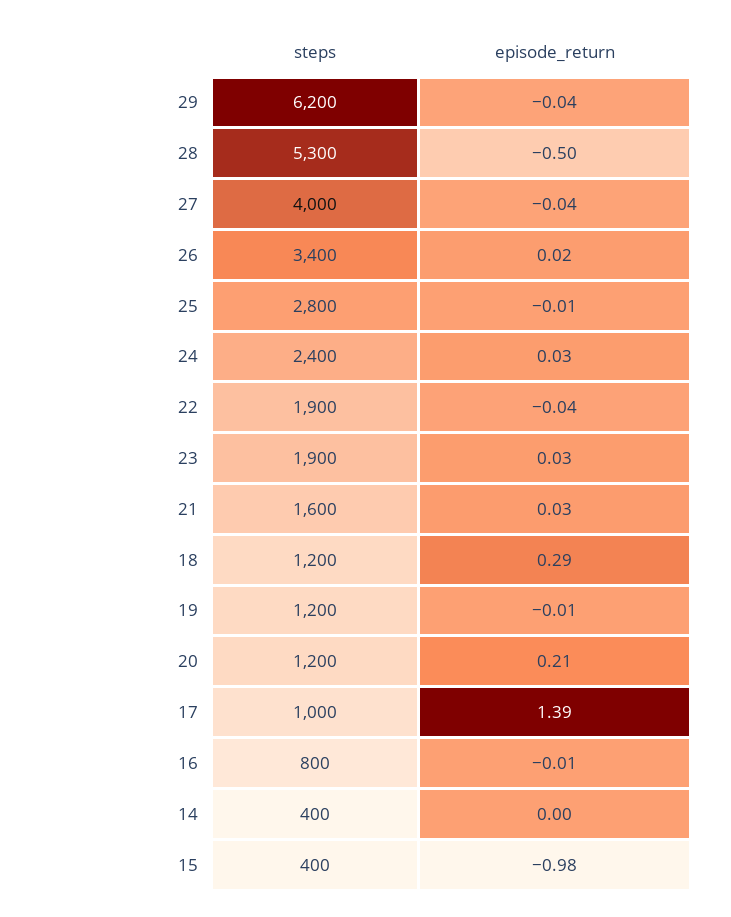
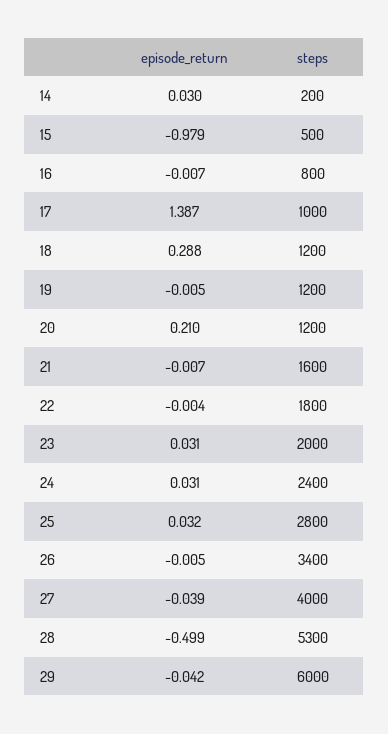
  {
    "steps": {
-     "29": 6200,
+     "29": 6000,
      "28": 5300,
      "27": 4000,
      "26": 3400,
      "25": 2800,
      "24": 2400,
-     "22": 1900,
+     "22": 1800,
-     "23": 1900,
+     "23": 2000,
      "21": 1600,
      "18": 1200,
      "19": 1200,
      "20": 1200,
      "17": 1000,
      "16": 800,
-     "14": 400,
+     "14": 200,
-     "15": 400
+     "15": 500
    },
    "episode_return": {
      "29": -0.042,
      "28": -0.499,
      "27": -0.039,
-     "26": 0.02,
+     "26": -0.005,
-     "25": -0.01,
+     "25": 0.032,
      "24": 0.031,
-     "22": -0.04,
+     "22": -0.004,
      "23": 0.031,
-     "21": 0.03,
+     "21": -0.007,
      "18": 0.288,
      "19": -0.005,
      "20": 0.21,
      "17": 1.387,
      "16": -0.007,
-     "14": 0,
+     "14": 0.03,
      "15": -0.979
    }
  }

